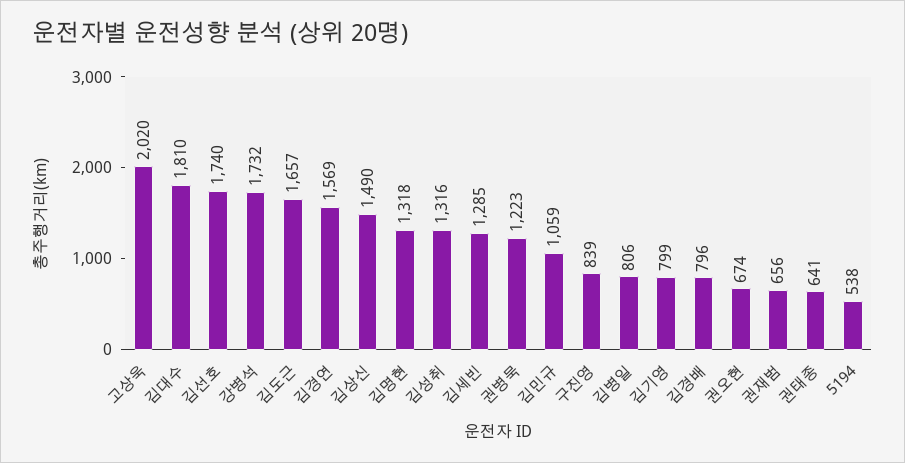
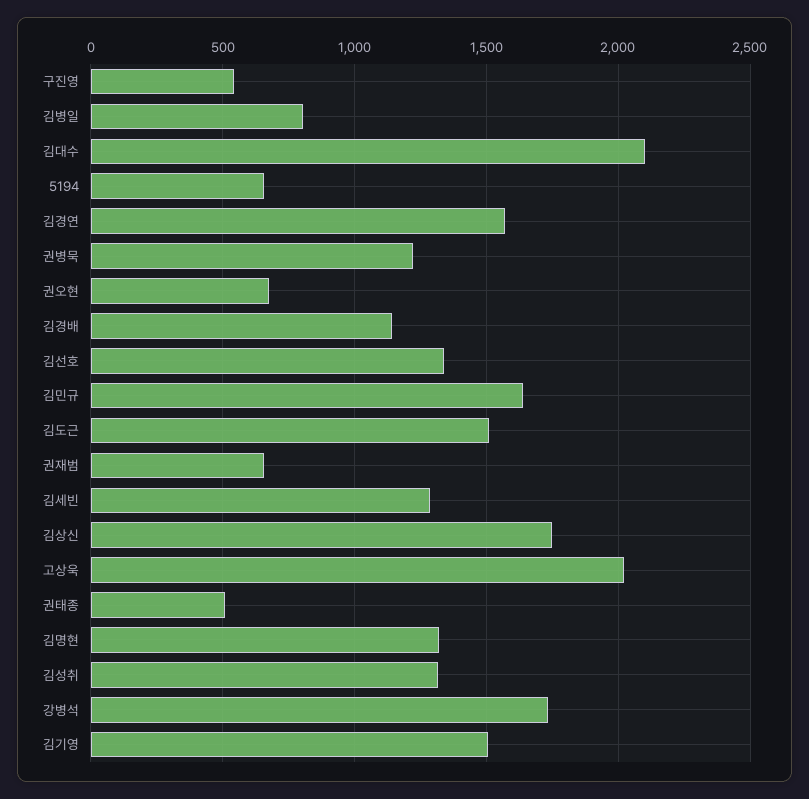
  {
    "고상욱": 2020,
-   "김대수": 1810,
+   "김대수": 2100,
-   "김선호": 1740,
+   "김선호": 1350,
    "강병석": 1732,
-   "김도근": 1657,
+   "김도근": 1500,
    "김경연": 1569,
-   "김상신": 1490,
+   "김상신": 1750,
    "김명현": 1318,
    "김성취": 1316,
    "김세빈": 1285,
    "권병묵": 1223,
-   "김민규": 1059,
+   "김민규": 1650,
-   "구진영": 839,
+   "구진영": 550,
    "김병일": 806,
-   "김기영": 799,
+   "김기영": 1500,
-   "김경배": 796,
+   "김경배": 1150,
    "권오현": 674,
    "권재범": 656,
-   "권태종": 641,
+   "권태종": 500,
-   "5194": 538
+   "5194": 650
  }

